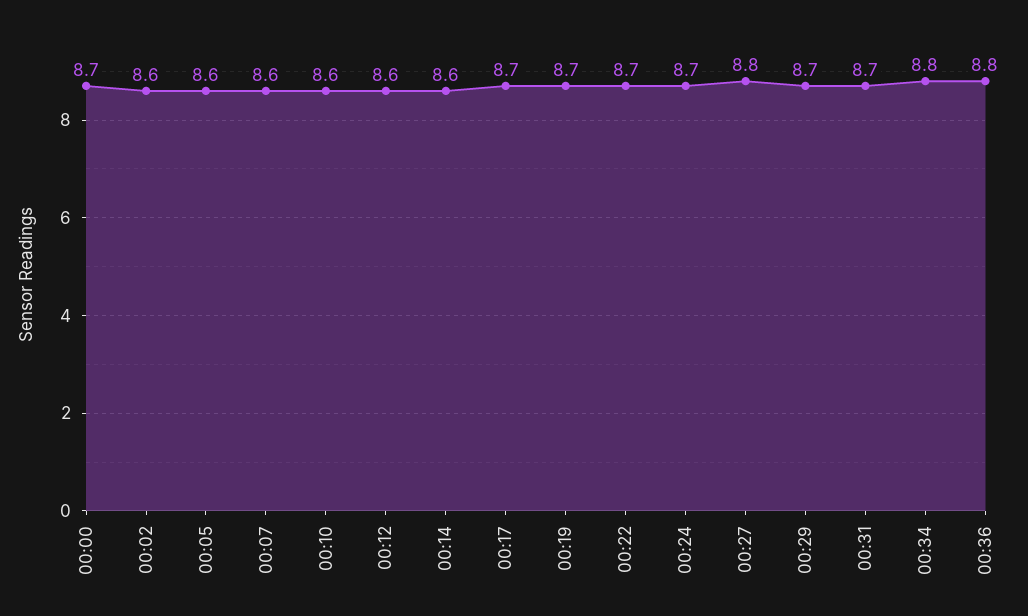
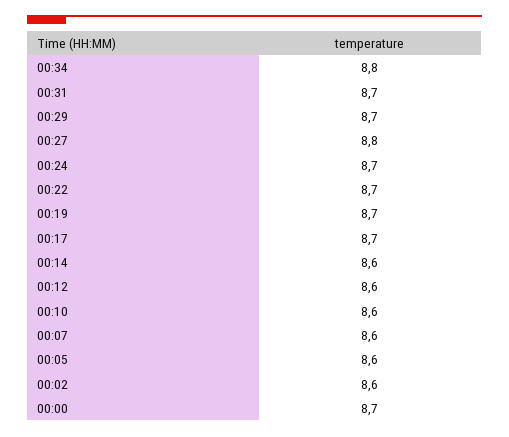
  {
    "00:00": 8.7,
    "00:02": 8.6,
    "00:05": 8.6,
    "00:07": 8.6,
    "00:10": 8.6,
    "00:12": 8.6,
    "00:14": 8.6,
    "00:17": 8.7,
    "00:19": 8.7,
    "00:22": 8.7,
    "00:24": 8.7,
    "00:27": 8.8,
    "00:29": 8.7,
    "00:31": 8.7,
-   "00:34": 8.8,
+   "00:34": 8.8
-   "00:36": 8.8
  }

